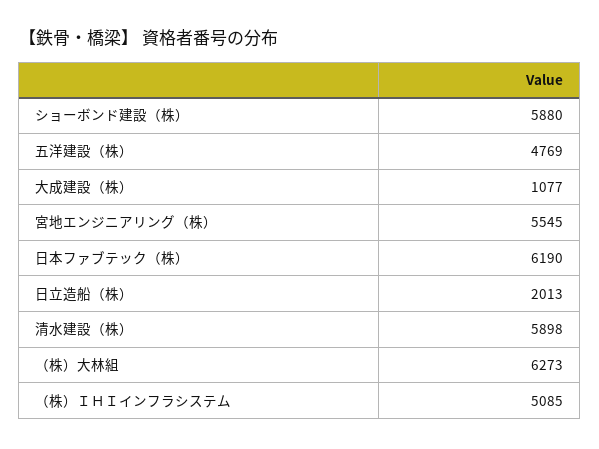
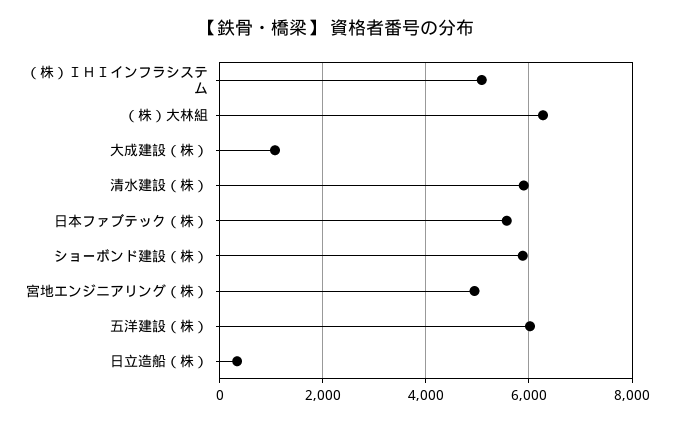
  {
    "ショーボンド建設（株）": 5880,
-   "五洋建設（株）": 4769,
+   "五洋建設（株）": 6000,
    "大成建設（株）": 1077,
-   "宮地エンジニアリング（株）": 5545,
+   "宮地エンジニアリング（株）": 5000,
-   "日本ファブテック（株）": 6190,
+   "日本ファブテック（株）": 5600,
-   "日立造船（株）": 2013,
+   "日立造船（株）": 400,
    "清水建設（株）": 5898,
    "（株）大林組": 6273,
    "（株）ＩＨＩインフラシステム": 5085
  }

